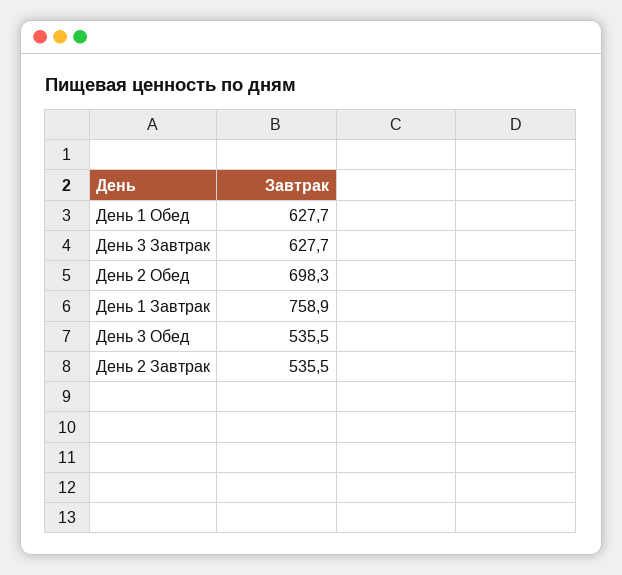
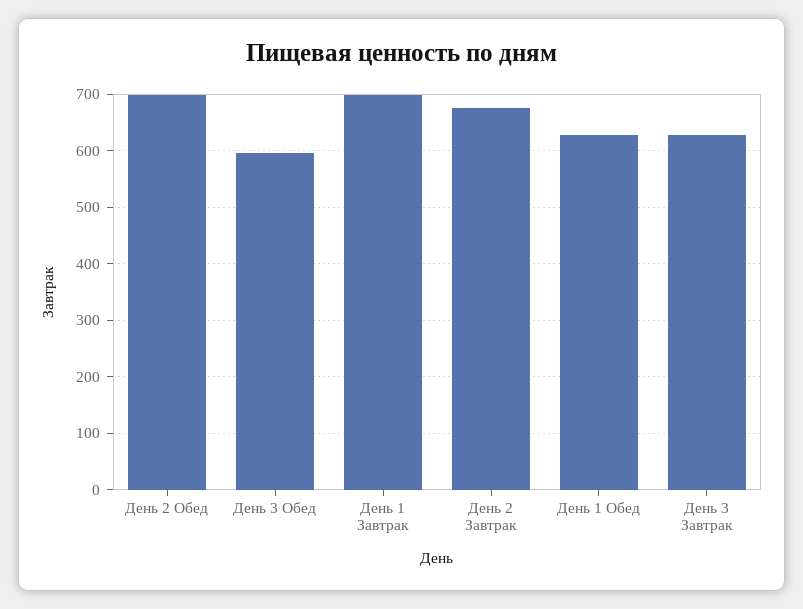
  {
    "День 1 Обед": 627.7,
    "День 3 Завтрак": 627.7,
    "День 2 Обед": 698.3,
-   "День 1 Завтрак": 758.9,
+   "День 1 Завтрак": 700,
-   "День 3 Обед": 535.5,
+   "День 3 Обед": 600,
-   "День 2 Завтрак": 535.5
+   "День 2 Завтрак": 680
  }

